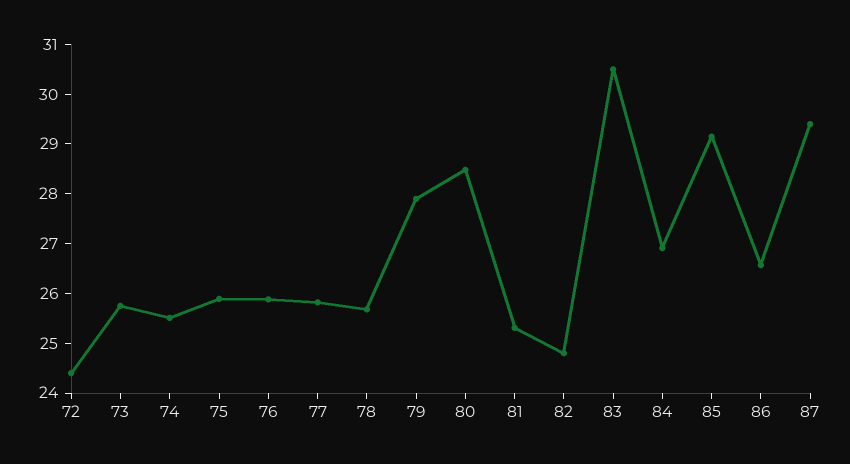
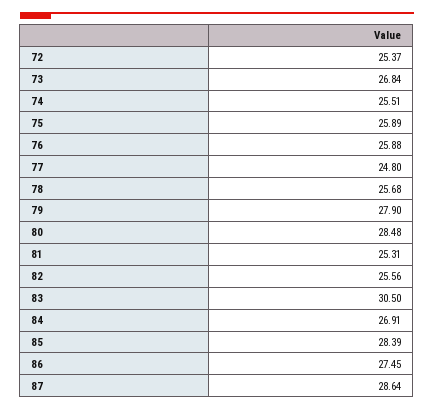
  {
-   "72": 24.4,
+   "72": 25.37,
-   "73": 25.8,
+   "73": 26.84,
    "74": 25.51,
    "75": 25.89,
    "76": 25.88,
-   "77": 25.8,
+   "77": 24.8,
    "78": 25.68,
    "79": 27.9,
    "80": 28.48,
    "81": 25.31,
-   "82": 24.8,
+   "82": 25.56,
    "83": 30.5,
    "84": 26.91,
-   "85": 29.2,
+   "85": 28.39,
-   "86": 26.6,
+   "86": 27.45,
-   "87": 29.4
+   "87": 28.64
  }

